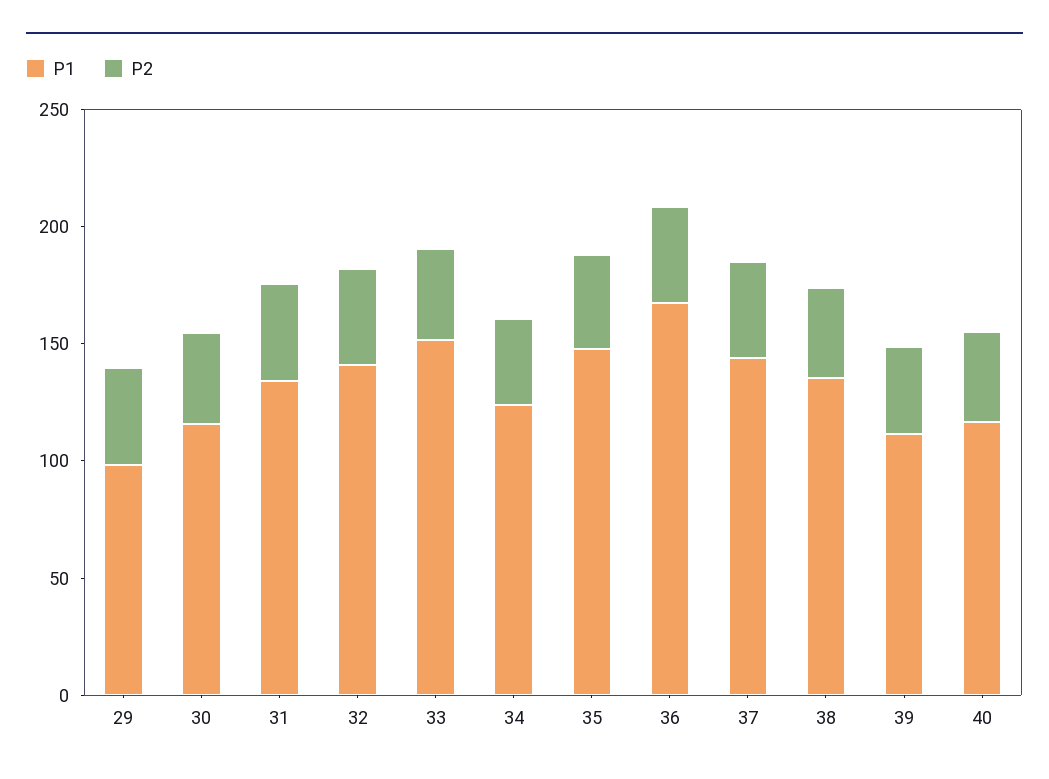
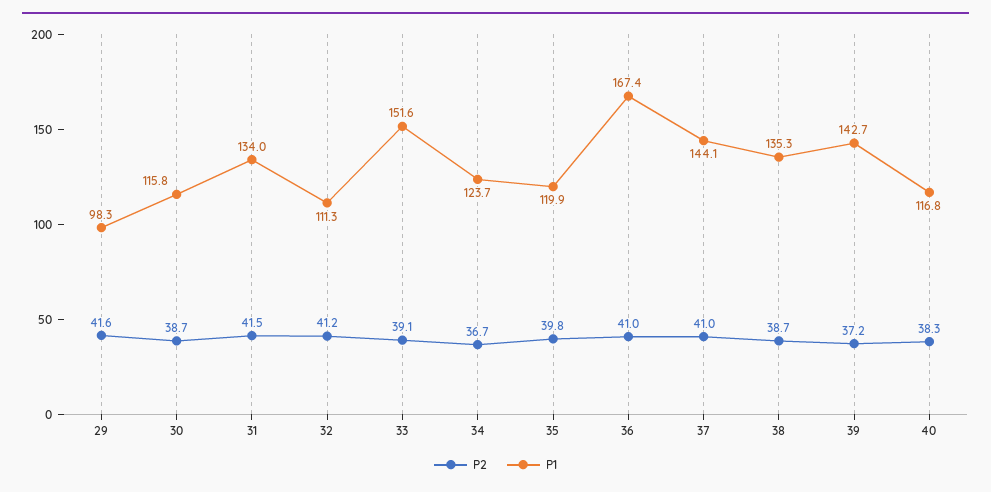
  {
    "P1": {
      "29": 98.3,
      "30": 115.8,
      "31": 134,
-     "32": 140,
+     "32": 111.3,
      "33": 151.6,
      "34": 123.7,
-     "35": 150,
+     "35": 119.9,
      "36": 167.4,
      "37": 144.1,
      "38": 135.3,
-     "39": 110,
+     "39": 142.7,
      "40": 116.8
    },
    "P2": {
      "29": 41.6,
      "30": 38.7,
      "31": 41.5,
      "32": 41.2,
      "33": 39.1,
      "34": 36.7,
      "35": 39.8,
      "36": 41,
      "37": 41,
      "38": 38.7,
      "39": 37.2,
      "40": 38.3
    }
  }

